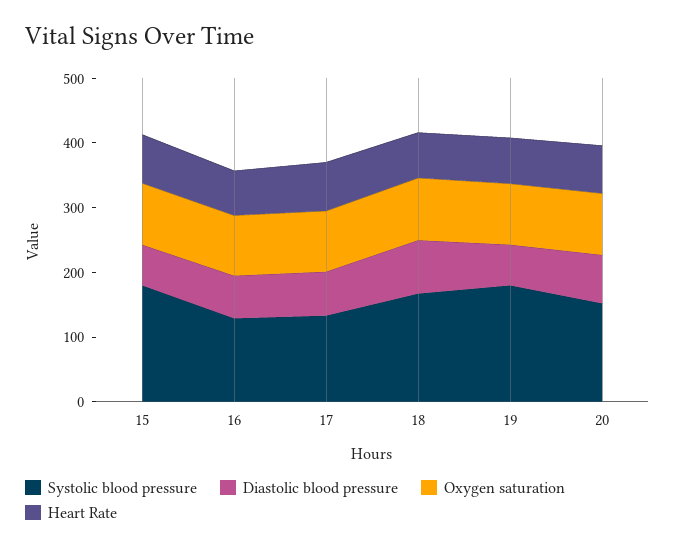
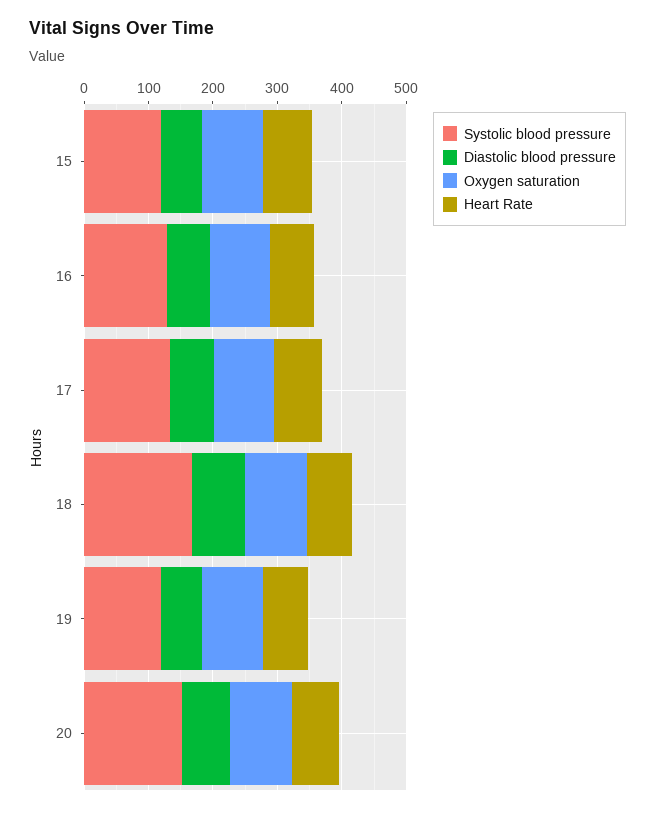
  {
    "Systolic blood pressure": {
-     "15": 180,
+     "15": 120,
      "16": 120,
      "17": 140,
      "18": 160,
-     "19": 180,
+     "19": 120,
      "20": 160
    },
    "Diastolic blood pressure": {
      "15": 60,
      "16": 60,
      "17": 60,
      "18": 80,
      "19": 60,
      "20": 80
    },
    "Oxygen saturation": {
      "15": 100,
      "16": 100,
      "17": 100,
      "18": 100,
      "19": 100,
      "20": 100
    },
    "Heart Rate": {
      "15": 80,
      "16": 60,
      "17": 80,
      "18": 80,
      "19": 80,
      "20": 80
    }
  }

